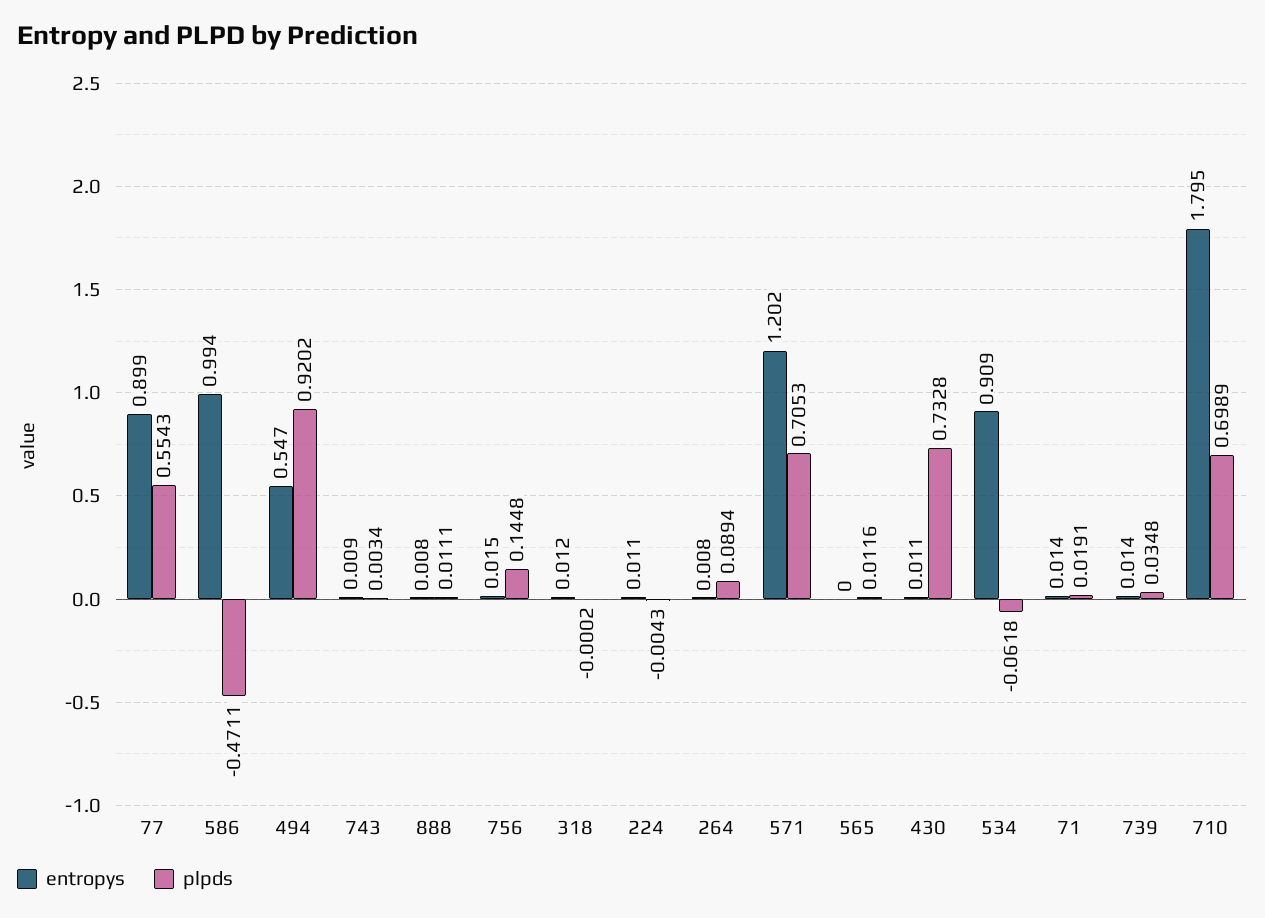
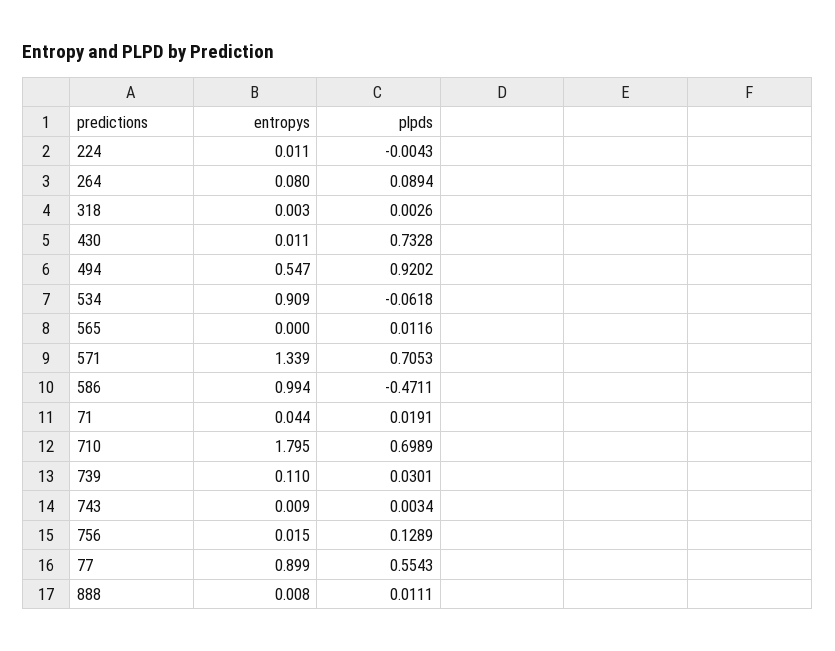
  {
    "entropys": {
      "77": 0.899,
      "586": 0.994,
      "494": 0.547,
      "743": 0.009,
      "888": 0.008,
      "756": 0.015,
-     "318": 0.012,
+     "318": 0.003,
      "224": 0.011,
-     "264": 0.008,
+     "264": 0.08,
-     "571": 1.202,
+     "571": 1.339,
      "565": 0,
      "430": 0.011,
      "534": 0.909,
-     "71": 0.014,
+     "71": 0.044,
-     "739": 0.014,
+     "739": 0.11,
      "710": 1.795
    },
    "plpds": {
      "77": 0.5543,
      "586": -0.4711,
      "494": 0.9202,
      "743": 0.0034,
      "888": 0.0111,
-     "756": 0.1448,
+     "756": 0.1289,
-     "318": -0.0002,
+     "318": 0.0026,
      "224": -0.0043,
      "264": 0.0894,
      "571": 0.7053,
      "565": 0.0116,
      "430": 0.7328,
      "534": -0.0618,
      "71": 0.0191,
-     "739": 0.0348,
+     "739": 0.0301,
      "710": 0.6989
    }
  }

